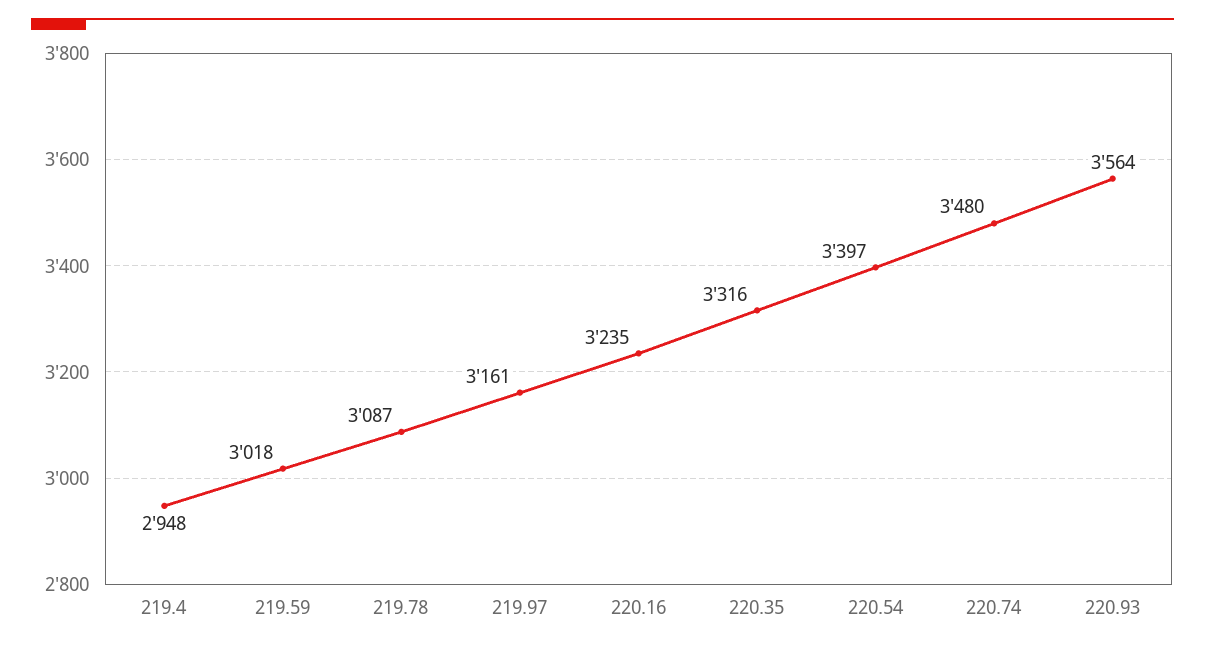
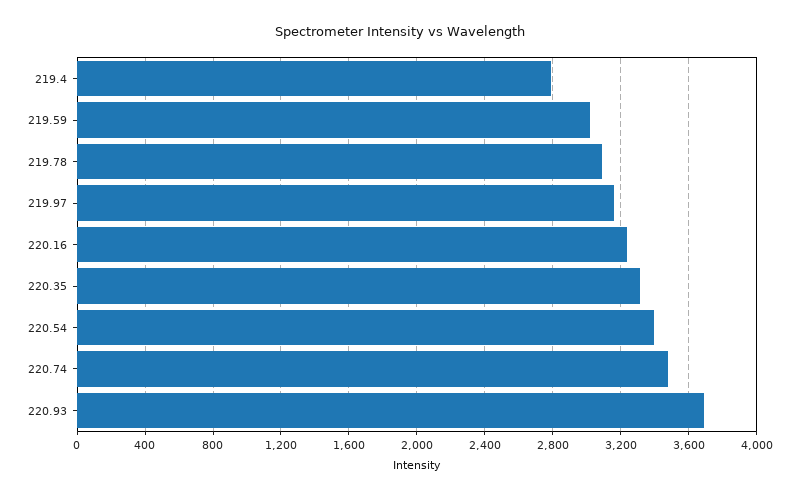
  {
-   "219.4": 2948,
+   "219.4": 2800,
    "219.59": 3018,
    "219.78": 3087,
    "219.97": 3161,
    "220.16": 3235,
    "220.35": 3316,
    "220.54": 3397,
    "220.74": 3480,
-   "220.93": 3564
+   "220.93": 3700
  }

